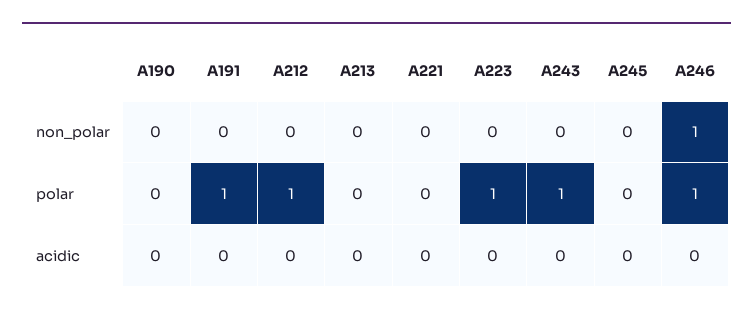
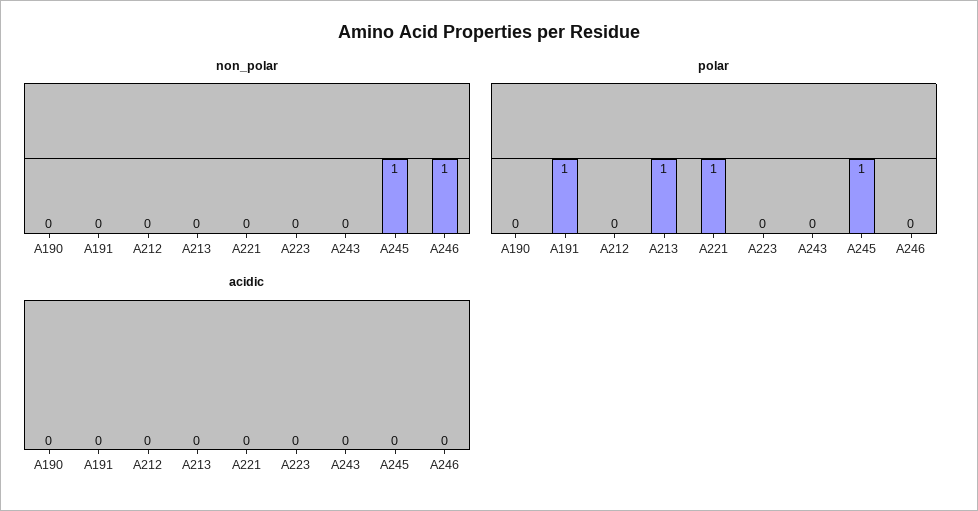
  {
    "non_polar": {
      "A190": 0,
      "A191": 0,
      "A212": 0,
      "A213": 0,
      "A221": 0,
      "A223": 0,
      "A243": 0,
-     "A245": 0,
+     "A245": 1,
      "A246": 1
    },
    "polar": {
      "A190": 0,
      "A191": 1,
-     "A212": 1,
+     "A212": 0,
-     "A213": 0,
+     "A213": 1,
-     "A221": 0,
+     "A221": 1,
-     "A223": 1,
+     "A223": 0,
-     "A243": 1,
+     "A243": 0,
-     "A245": 0,
+     "A245": 1,
-     "A246": 1
+     "A246": 0
    },
    "acidic": {
      "A190": 0,
      "A191": 0,
      "A212": 0,
      "A213": 0,
      "A221": 0,
      "A223": 0,
      "A243": 0,
      "A245": 0,
      "A246": 0
    }
  }

